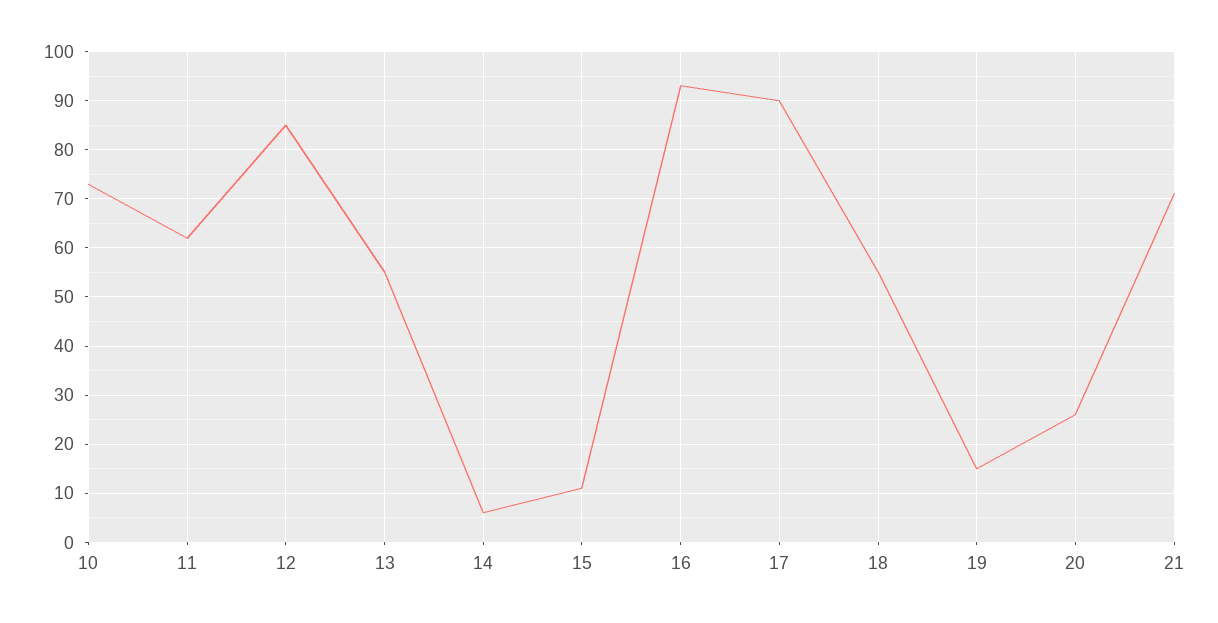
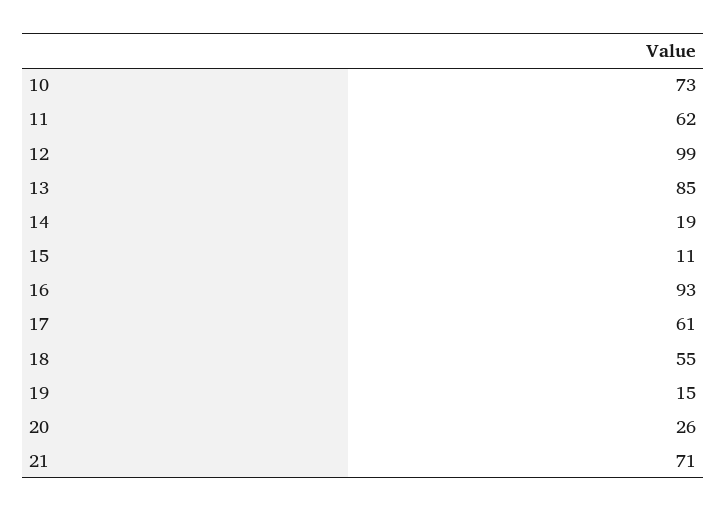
  {
    "10": 73,
    "11": 62,
-   "12": 85,
+   "12": 99,
-   "13": 55,
+   "13": 85,
-   "14": 5,
+   "14": 19,
    "15": 11,
    "16": 93,
-   "17": 90,
+   "17": 61,
    "18": 55,
    "19": 15,
    "20": 26,
    "21": 71
  }

